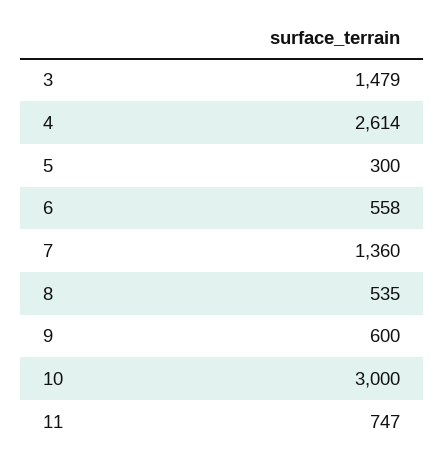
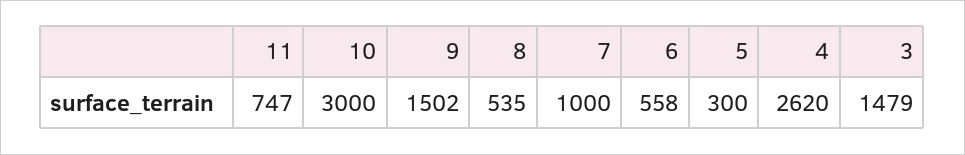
  {
    "3": 1479,
-   "4": 2614,
+   "4": 2620,
    "5": 300,
    "6": 558,
-   "7": 1360,
+   "7": 1000,
    "8": 535,
-   "9": 600,
+   "9": 1502,
    "10": 3000,
    "11": 747
  }

